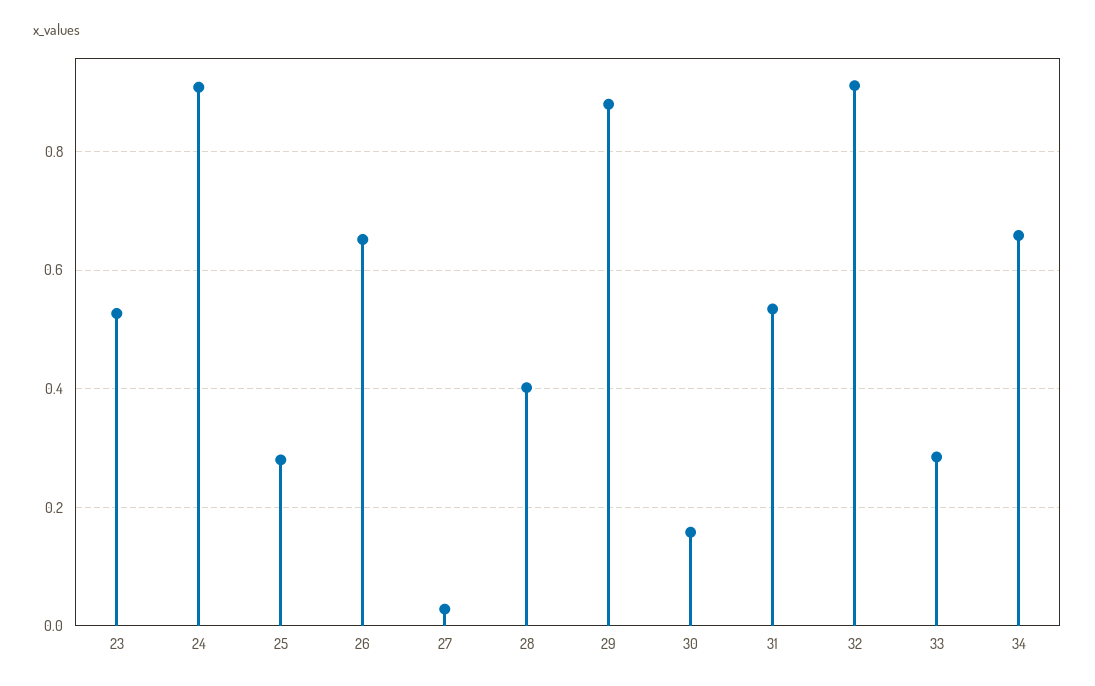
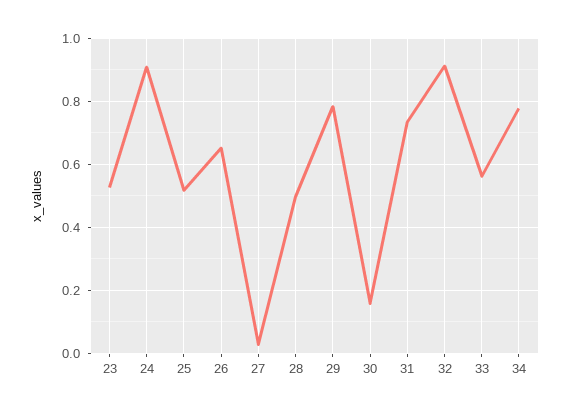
  {
    "23": 0.52,
    "24": 0.9,
-   "25": 0.28,
+   "25": 0.52,
    "26": 0.66,
    "27": 0.02,
-   "28": 0.4,
+   "28": 0.5,
-   "29": 0.88,
+   "29": 0.78,
    "30": 0.16,
-   "31": 0.54,
+   "31": 0.74,
    "32": 0.92,
-   "33": 0.28,
+   "33": 0.56,
-   "34": 0.66
+   "34": 0.78
  }

